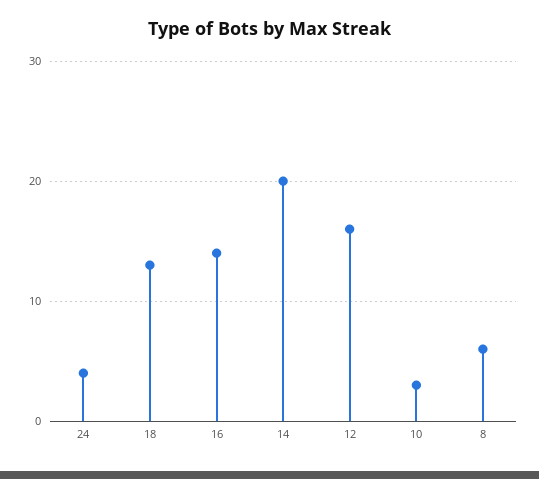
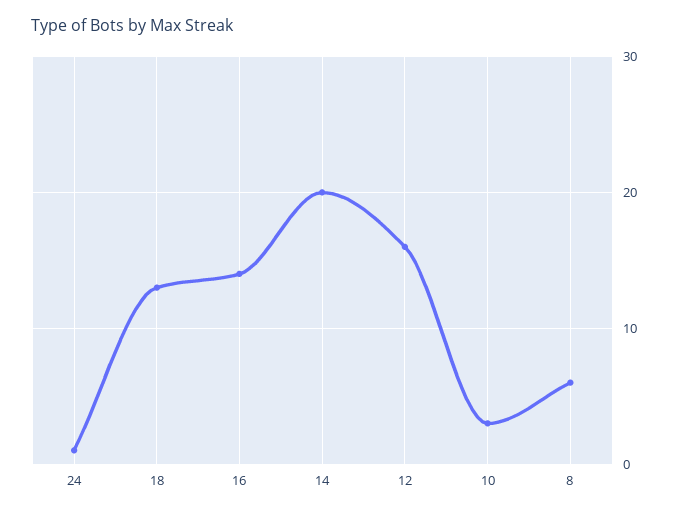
  {
-   "24": 4,
+   "24": 1,
    "18": 13,
    "16": 14,
    "14": 20,
    "12": 16,
    "10": 3,
    "8": 6
  }

